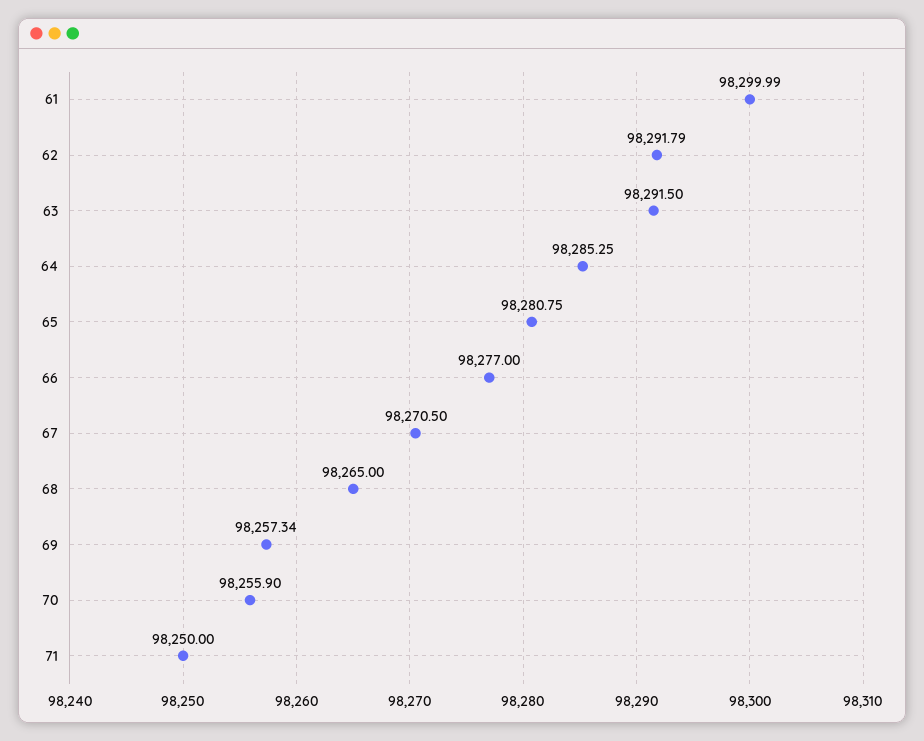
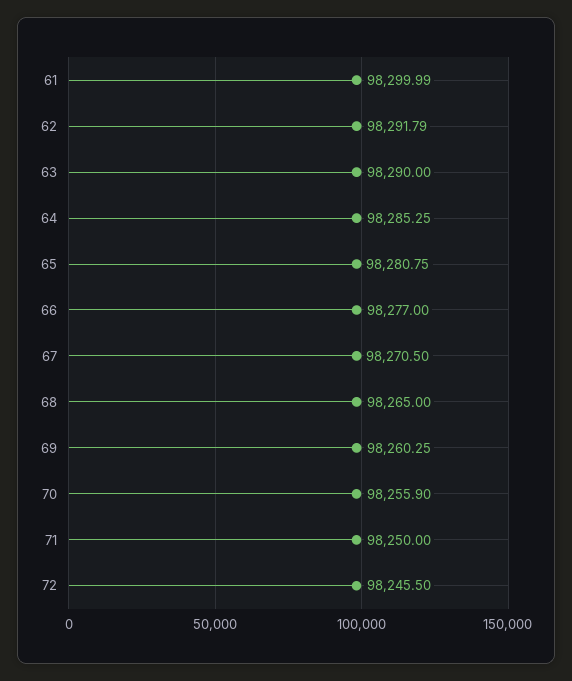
  {
    "61": 98299.99,
    "62": 98291.79,
-   "63": 98291.5,
+   "63": 98290,
    "64": 98285.25,
    "65": 98280.75,
    "66": 98277,
    "67": 98270.5,
    "68": 98265,
-   "69": 98257.34,
+   "69": 98260.25,
    "70": 98255.9,
-   "71": 98250
+   "71": 98250,
+   "72": 98245.5
  }

